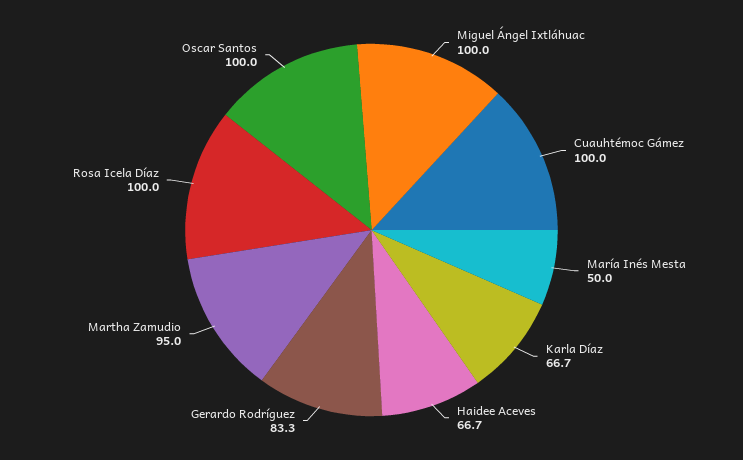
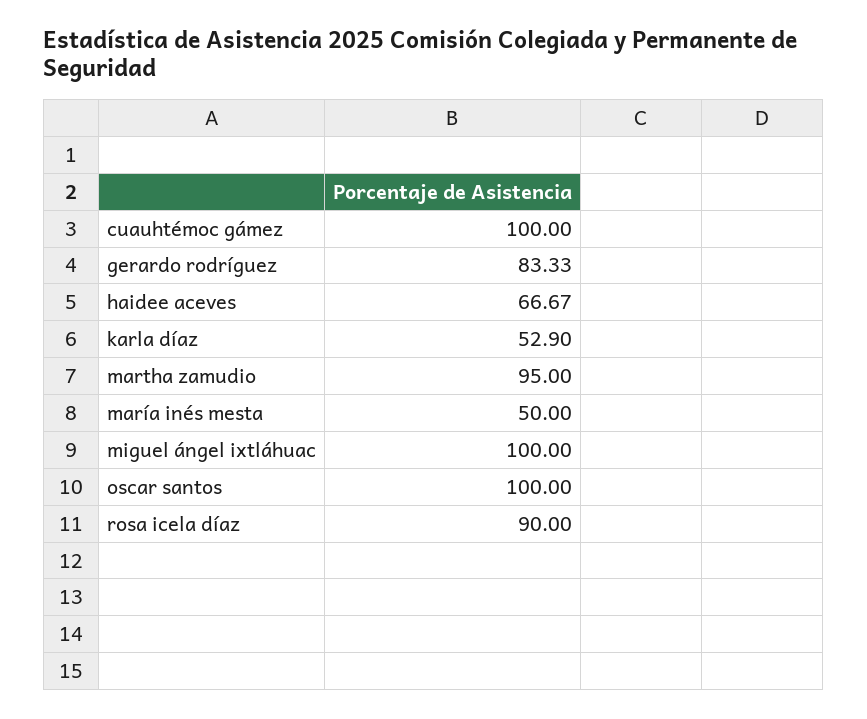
  {
    "Miguel Ángel Ixtláhuac": 100,
    "Cuauhtémoc Gámez": 100,
    "María Inés Mesta": 50,
-   "Karla Díaz": 66.7,
+   "Karla Díaz": 52.9,
    "Haidee Aceves": 66.67,
    "Gerardo Rodríguez": 83.33,
    "Martha Zamudio": 95,
-   "Rosa Icela Díaz": 100,
+   "Rosa Icela Díaz": 90,
    "Oscar Santos": 100
  }

